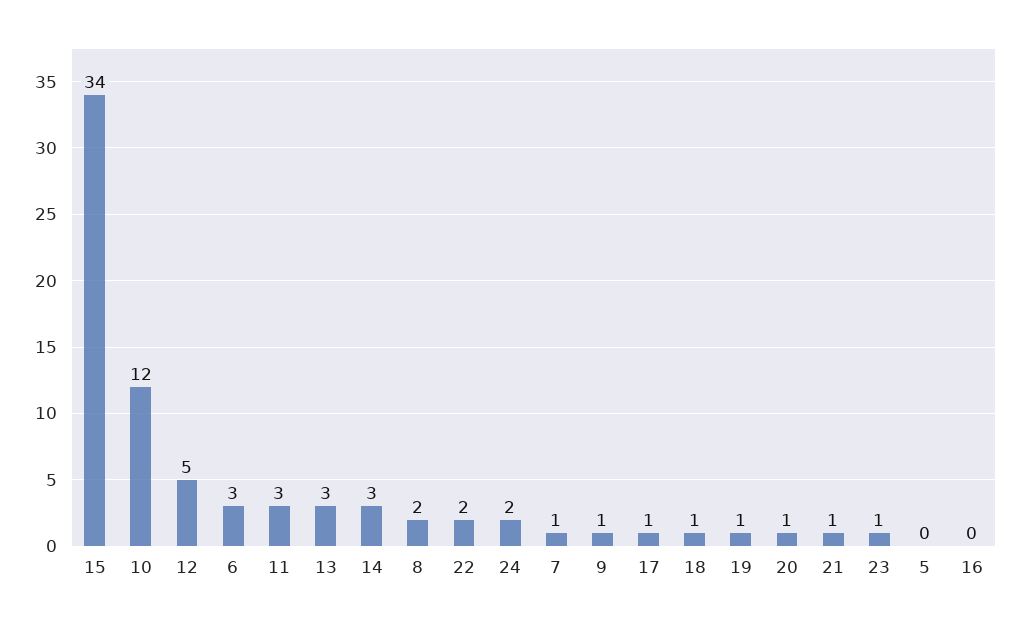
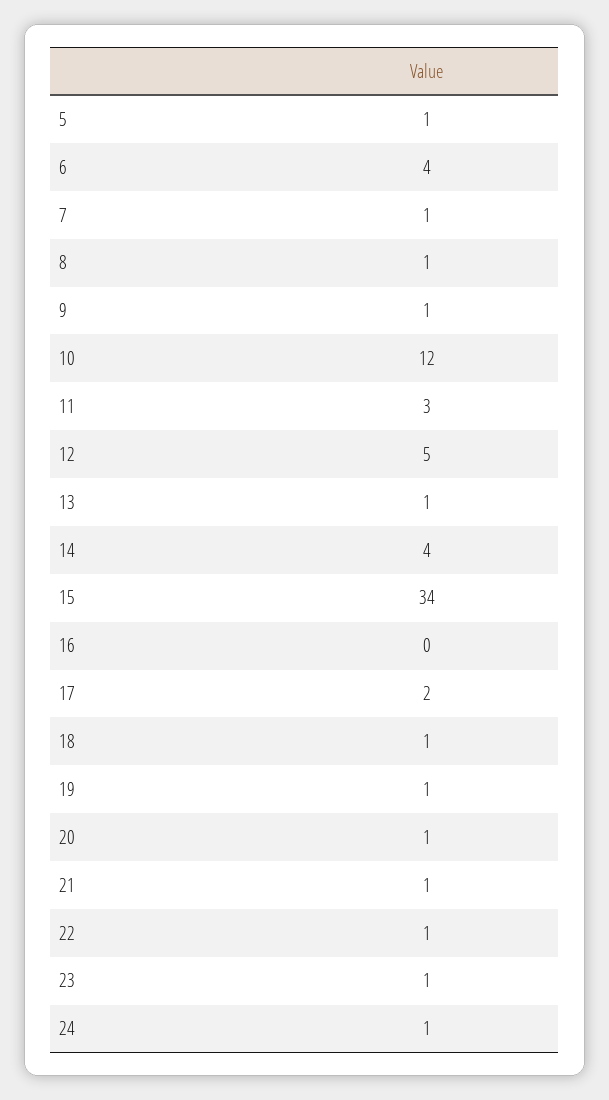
  {
    "15": 34,
    "10": 12,
    "12": 5,
-   "6": 3,
+   "6": 4,
    "11": 3,
-   "13": 3,
+   "13": 1,
-   "14": 3,
+   "14": 4,
-   "8": 2,
+   "8": 1,
-   "22": 2,
+   "22": 1,
-   "24": 2,
+   "24": 1,
    "7": 1,
    "9": 1,
-   "17": 1,
+   "17": 2,
    "18": 1,
    "19": 1,
    "20": 1,
    "21": 1,
    "23": 1,
-   "5": 0,
+   "5": 1,
    "16": 0
  }

